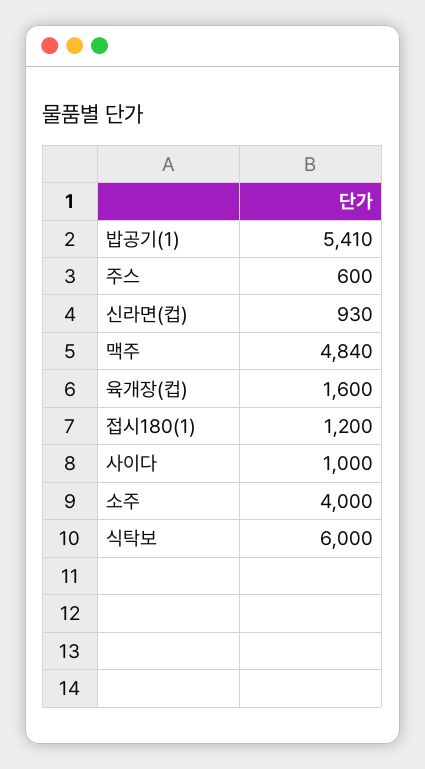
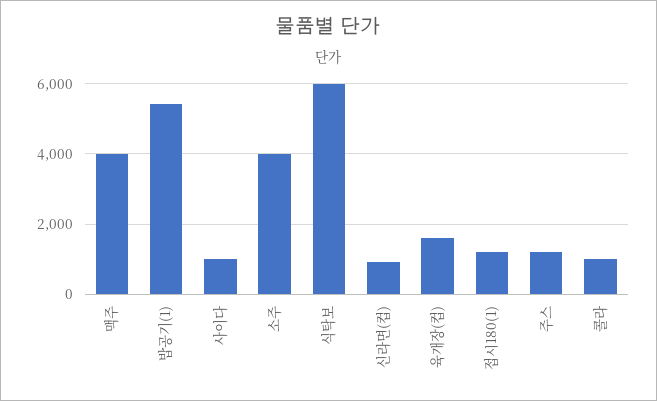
  {
    "밥공기(1)": 5410,
-   "주스": 600,
+   "주스": 1200,
    "신라면(컵)": 930,
-   "맥주": 4840,
+   "맥주": 4000,
    "육개장(컵)": 1600,
    "접시180(1)": 1200,
    "사이다": 1000,
    "소주": 4000,
-   "식탁보": 6000
+   "식탁보": 6000,
+   "콜라": 1000
  }

